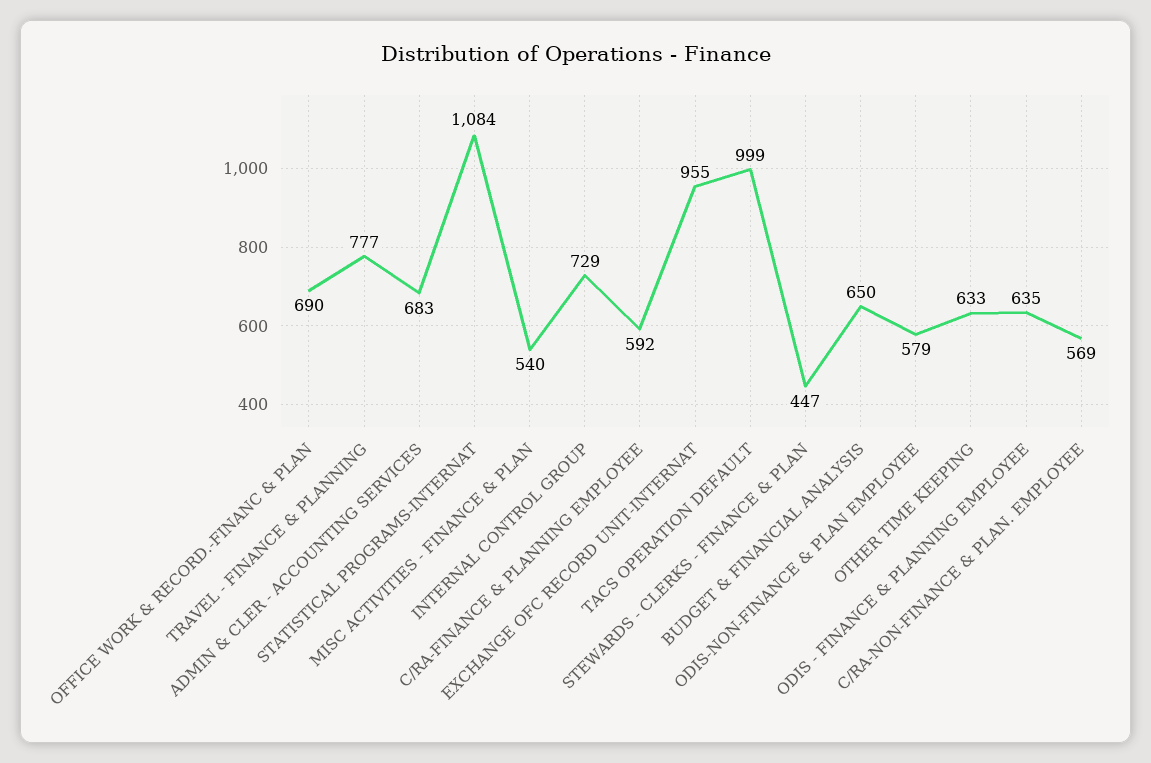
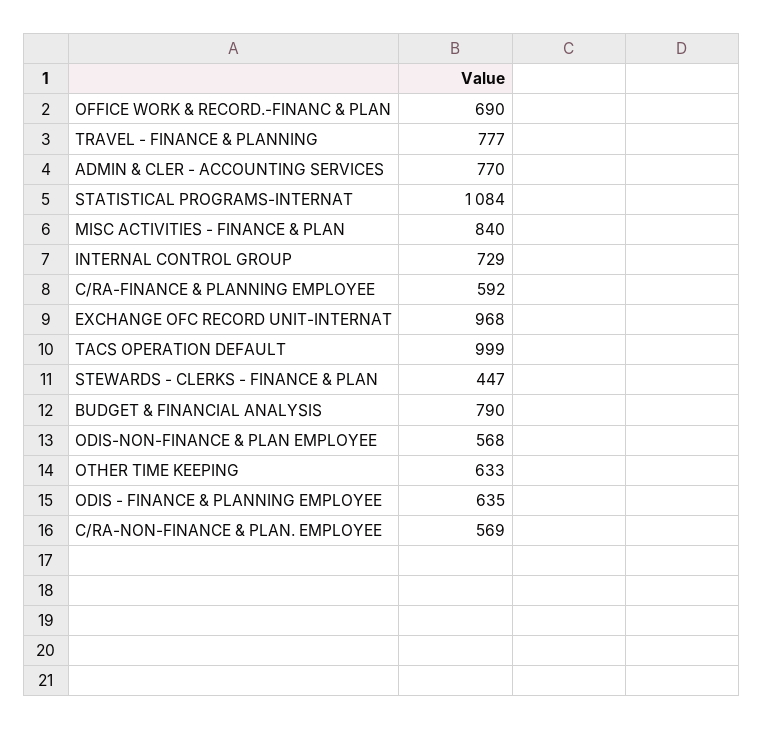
  {
    "OFFICE WORK & RECORD.-FINANC & PLAN": 690,
    "TRAVEL - FINANCE & PLANNING": 777,
-   "ADMIN & CLER - ACCOUNTING SERVICES": 683,
+   "ADMIN & CLER - ACCOUNTING SERVICES": 770,
    "STATISTICAL PROGRAMS-INTERNAT": 1084,
-   "MISC ACTIVITIES - FINANCE & PLAN": 540,
+   "MISC ACTIVITIES - FINANCE & PLAN": 840,
    "INTERNAL CONTROL GROUP": 729,
    "C/RA-FINANCE & PLANNING EMPLOYEE": 592,
-   "EXCHANGE OFC RECORD UNIT-INTERNAT": 955,
+   "EXCHANGE OFC RECORD UNIT-INTERNAT": 968,
    "TACS OPERATION DEFAULT": 999,
    "STEWARDS - CLERKS - FINANCE & PLAN": 447,
-   "BUDGET & FINANCIAL ANALYSIS": 650,
+   "BUDGET & FINANCIAL ANALYSIS": 790,
-   "ODIS-NON-FINANCE & PLAN EMPLOYEE": 579,
+   "ODIS-NON-FINANCE & PLAN EMPLOYEE": 568,
    "OTHER TIME KEEPING": 633,
    "ODIS - FINANCE & PLANNING EMPLOYEE": 635,
    "C/RA-NON-FINANCE & PLAN. EMPLOYEE": 569
  }

